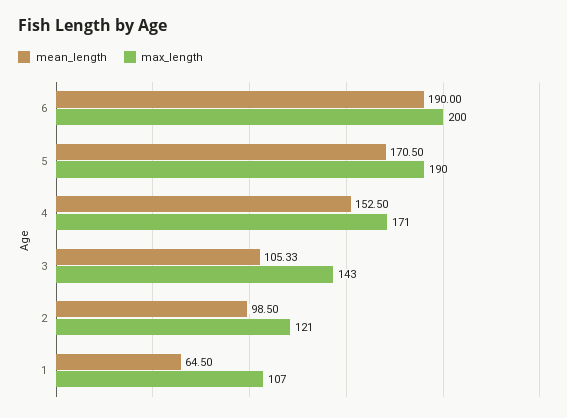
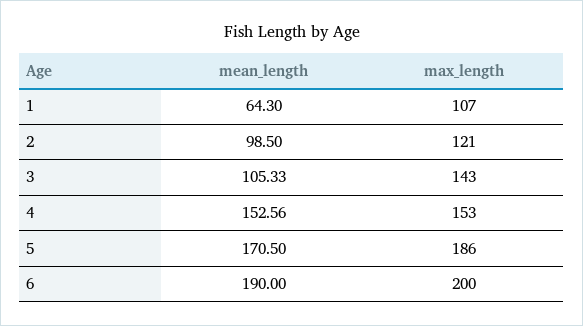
  {
    "mean_length": {
      "6": 190,
      "5": 170.5,
-     "4": 152.5,
+     "4": 152.56,
      "3": 105.33,
      "2": 98.5,
-     "1": 64.5
+     "1": 64.3
    },
    "max_length": {
      "6": 200,
-     "5": 190,
+     "5": 186,
-     "4": 171,
+     "4": 153,
      "3": 143,
      "2": 121,
      "1": 107
    }
  }

